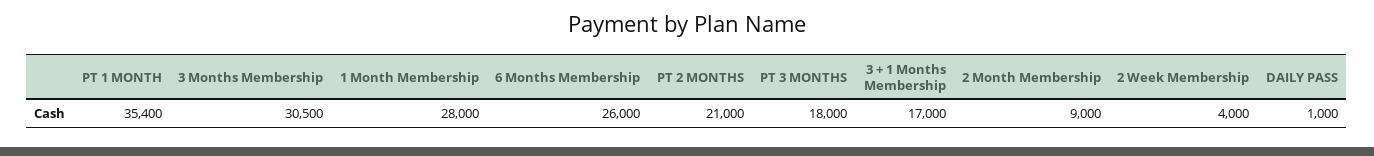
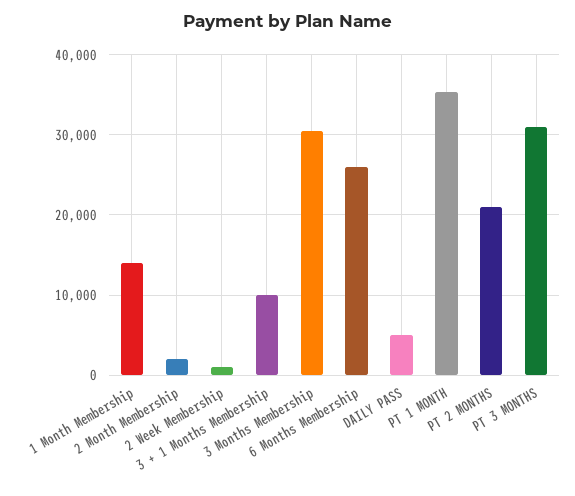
  {
    "PT 1 MONTH": 35400,
    "3 Months Membership": 30500,
-   "1 Month Membership": 28000,
+   "1 Month Membership": 14000,
    "6 Months Membership": 26000,
    "PT 2 MONTHS": 21000,
-   "PT 3 MONTHS": 18000,
+   "PT 3 MONTHS": 31000,
-   "3 + 1 Months Membership": 17000,
+   "3 + 1 Months Membership": 10000,
-   "2 Month Membership": 9000,
+   "2 Month Membership": 2000,
-   "2 Week Membership": 4000,
+   "2 Week Membership": 1000,
-   "DAILY PASS": 1000
+   "DAILY PASS": 5000
  }

